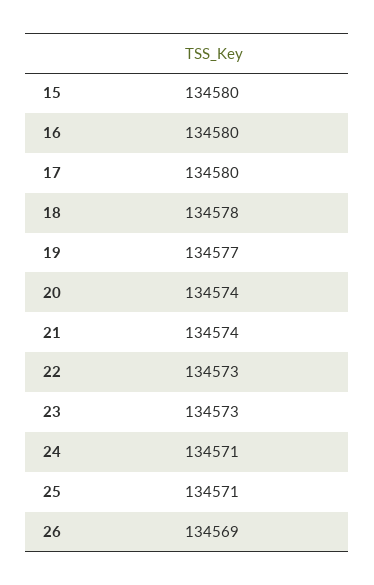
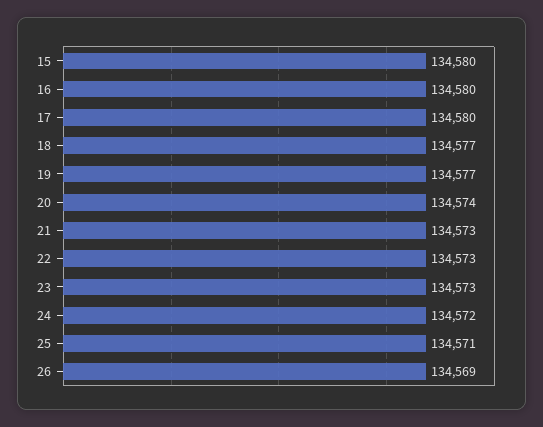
  {
    "15": 134580,
    "16": 134580,
    "17": 134580,
-   "18": 134578,
+   "18": 134577,
    "19": 134577,
    "20": 134574,
-   "21": 134574,
+   "21": 134573,
    "22": 134573,
    "23": 134573,
-   "24": 134571,
+   "24": 134572,
    "25": 134571,
    "26": 134569
  }

